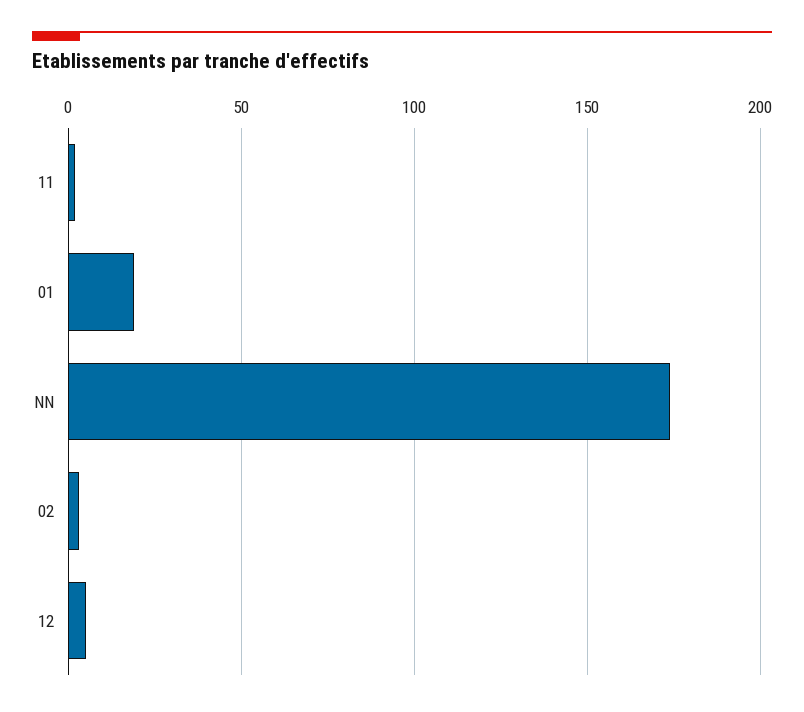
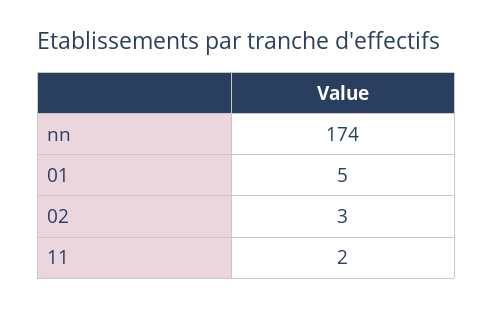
  {
    "11": 2,
-   "01": 20,
+   "01": 5,
    "NN": 174,
-   "02": 3,
+   "02": 3
-   "12": 5
  }

